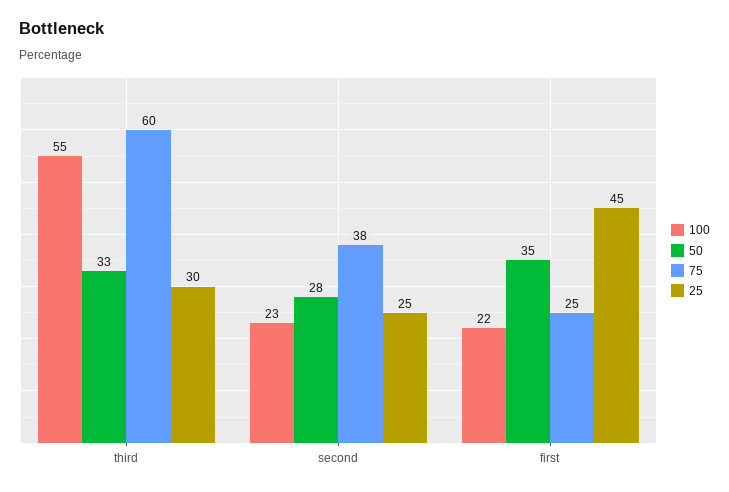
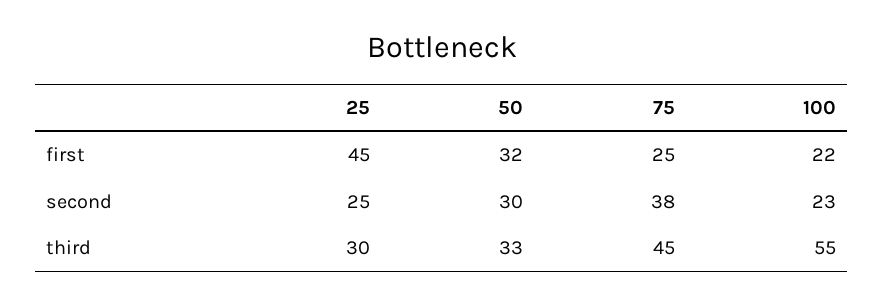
  {
    "100": {
      "third": 55,
      "second": 23,
      "first": 22
    },
    "50": {
      "third": 33,
-     "second": 28,
+     "second": 30,
-     "first": 35
+     "first": 32
    },
    "75": {
-     "third": 60,
+     "third": 45,
      "second": 38,
      "first": 25
    },
    "25": {
      "third": 30,
      "second": 25,
      "first": 45
    }
  }

